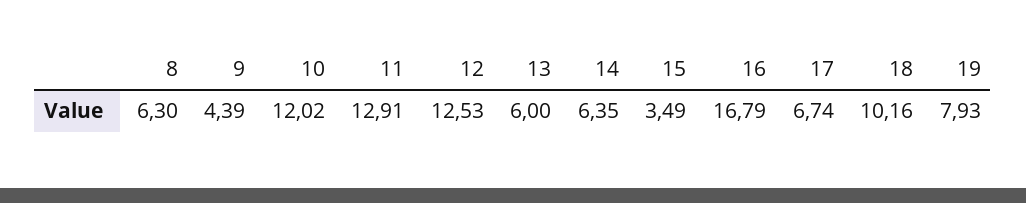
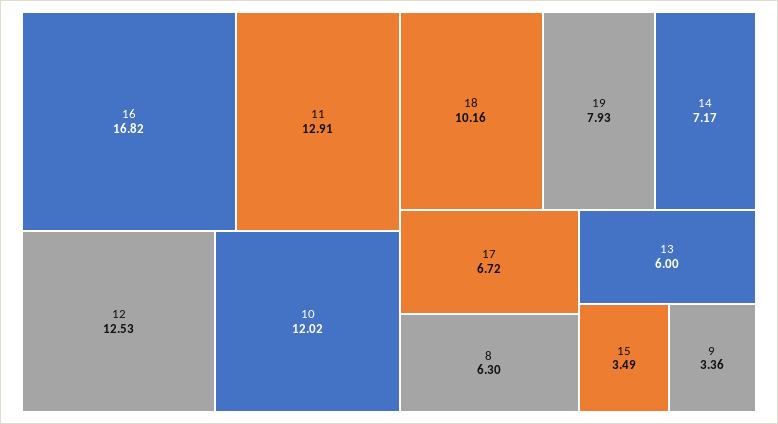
  {
    "8": 6.3,
-   "9": 4.39,
+   "9": 3.36,
    "10": 12.02,
    "11": 12.91,
    "12": 12.53,
    "13": 6,
-   "14": 6.35,
+   "14": 7.17,
    "15": 3.49,
-   "16": 16.79,
+   "16": 16.82,
-   "17": 6.74,
+   "17": 6.72,
    "18": 10.16,
    "19": 7.93
  }

